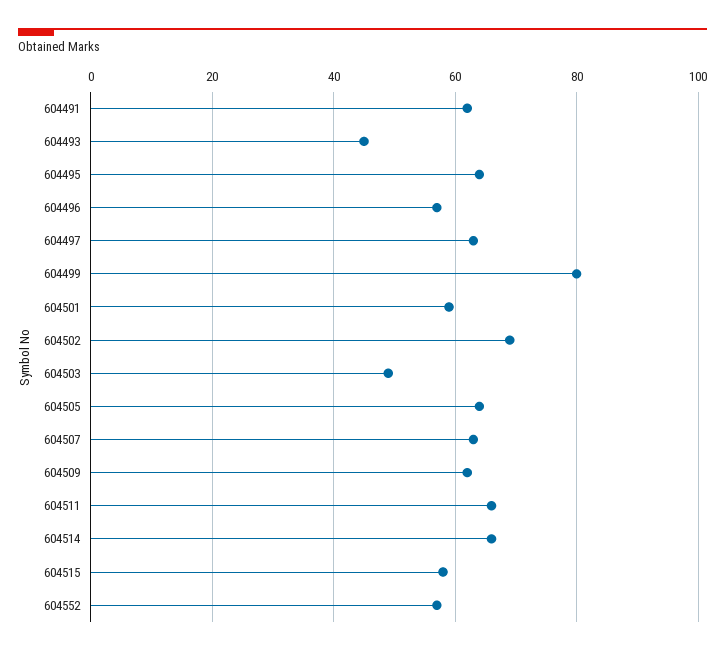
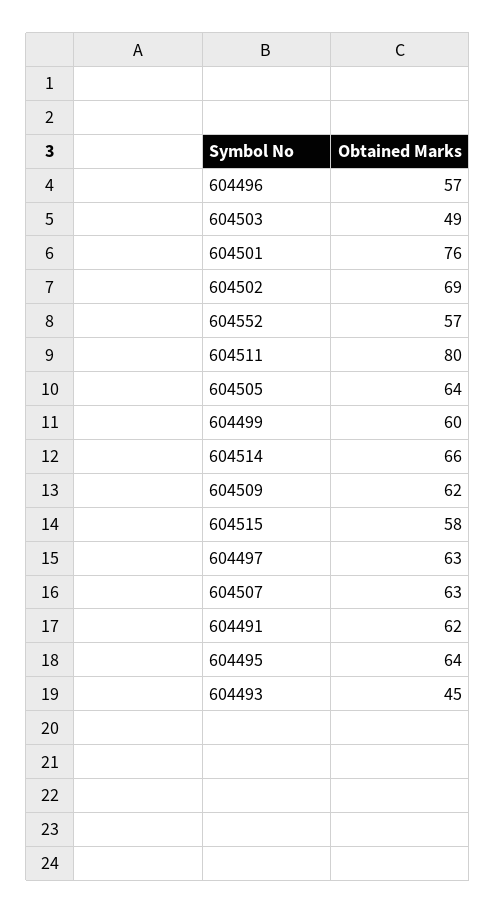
  {
    "604491": 62,
    "604493": 45,
    "604495": 64,
    "604496": 57,
    "604497": 63,
-   "604499": 80,
+   "604499": 60,
-   "604501": 60,
+   "604501": 76,
    "604502": 69,
    "604503": 49,
    "604505": 64,
    "604507": 63,
    "604509": 62,
-   "604511": 65,
+   "604511": 80,
    "604514": 66,
    "604515": 58,
    "604552": 57
  }

